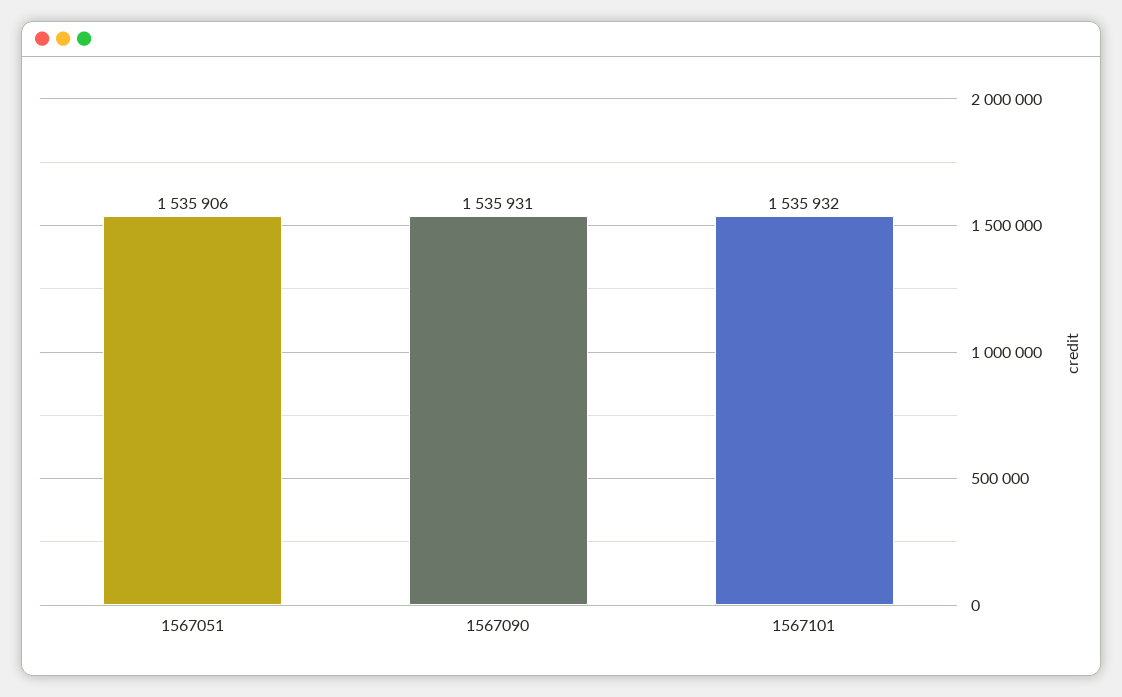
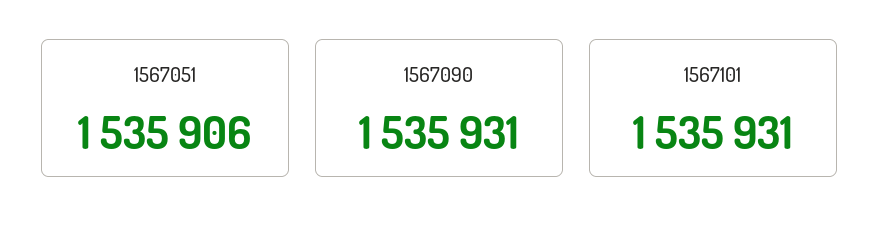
  {
    "1567051": 1535906,
    "1567090": 1535931,
-   "1567101": 1535932
+   "1567101": 1535931
  }

